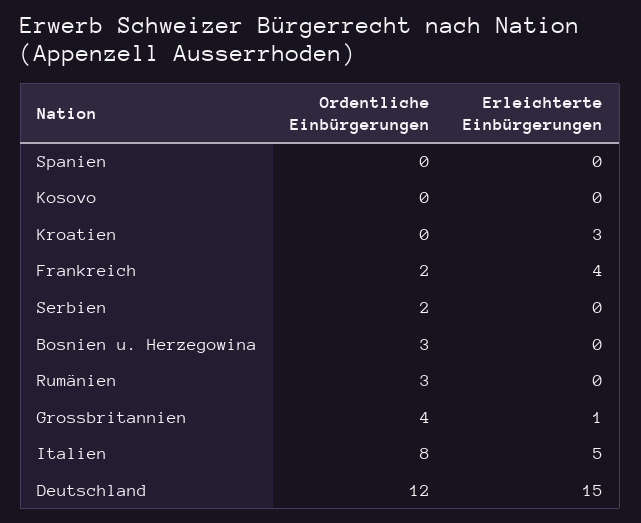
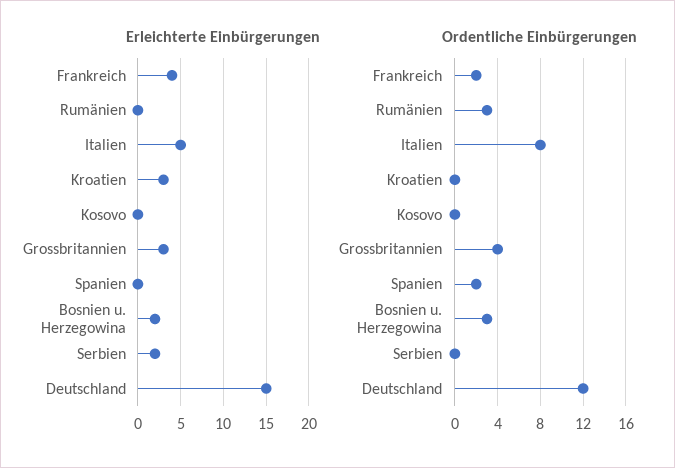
  {
    "Ordentliche Einbürgerungen": {
-     "Spanien": 0,
+     "Spanien": 2,
      "Kosovo": 0,
      "Kroatien": 0,
      "Frankreich": 2,
-     "Serbien": 2,
+     "Serbien": 0,
      "Bosnien u. Herzegowina": 3,
      "Rumänien": 3,
      "Grossbritannien": 4,
      "Italien": 8,
      "Deutschland": 12
    },
    "Erleichterte Einbürgerungen": {
      "Spanien": 0,
      "Kosovo": 0,
      "Kroatien": 3,
      "Frankreich": 4,
-     "Serbien": 0,
+     "Serbien": 2,
-     "Bosnien u. Herzegowina": 0,
+     "Bosnien u. Herzegowina": 2,
      "Rumänien": 0,
-     "Grossbritannien": 1,
+     "Grossbritannien": 3,
      "Italien": 5,
      "Deutschland": 15
    }
  }

